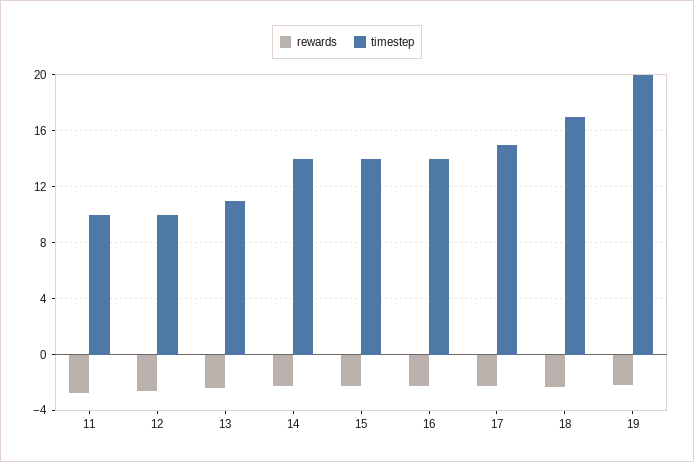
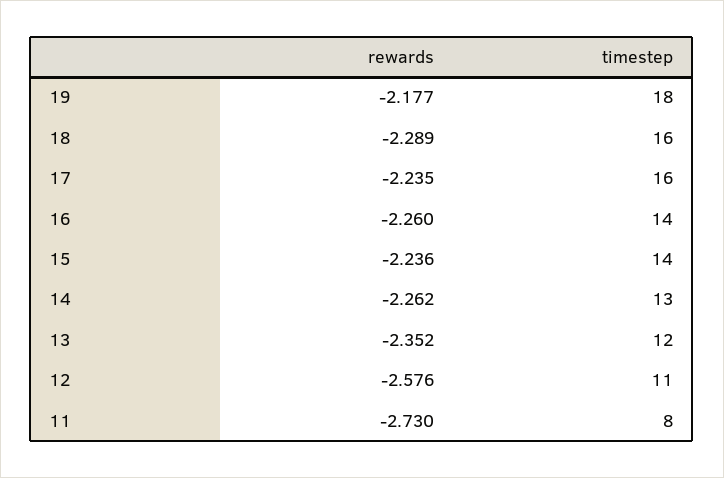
  {
    "rewards": {
      "11": -2.73,
      "12": -2.576,
      "13": -2.352,
      "14": -2.262,
      "15": -2.236,
      "16": -2.26,
      "17": -2.235,
      "18": -2.289,
      "19": -2.177
    },
    "timestep": {
-     "11": 10,
+     "11": 8,
-     "12": 10,
+     "12": 11,
-     "13": 11,
+     "13": 12,
-     "14": 14,
+     "14": 13,
      "15": 14,
      "16": 14,
-     "17": 15,
+     "17": 16,
-     "18": 17,
+     "18": 16,
-     "19": 20
+     "19": 18
    }
  }

